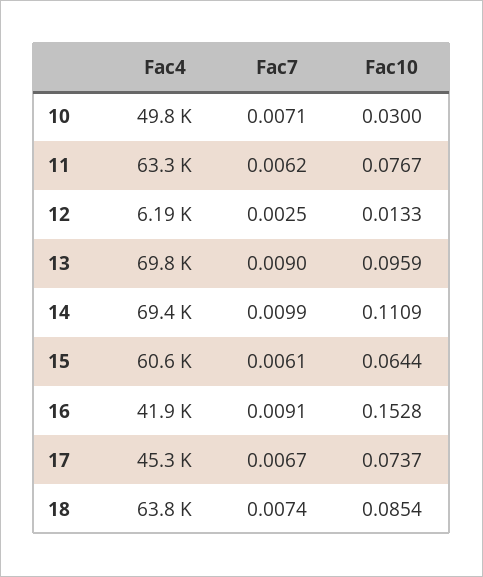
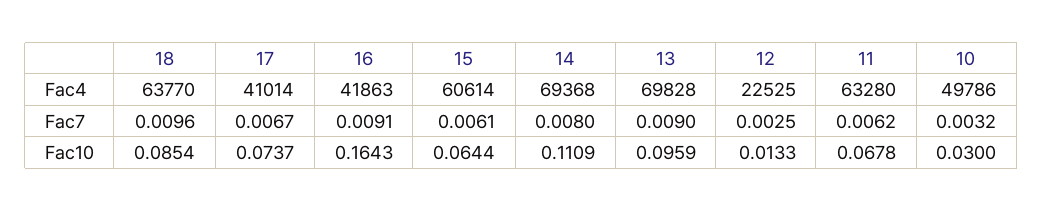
  {
    "Fac4": {
      "10": 49786,
      "11": 63280,
-     "12": 6190,
+     "12": 22525,
      "13": 69828,
      "14": 69368,
      "15": 60614,
      "16": 41863,
-     "17": 45300,
+     "17": 41014,
      "18": 63770
    },
    "Fac7": {
-     "10": 0.0071,
+     "10": 0.0032,
      "11": 0.0062,
      "12": 0.0025,
      "13": 0.009,
-     "14": 0.0099,
+     "14": 0.008,
      "15": 0.0061,
      "16": 0.0091,
      "17": 0.0067,
-     "18": 0.0074
+     "18": 0.0096
    },
    "Fac10": {
      "10": 0.03,
-     "11": 0.0767,
+     "11": 0.0678,
      "12": 0.0133,
      "13": 0.0959,
      "14": 0.1109,
      "15": 0.0644,
-     "16": 0.1528,
+     "16": 0.1643,
      "17": 0.0737,
      "18": 0.0854
    }
  }

